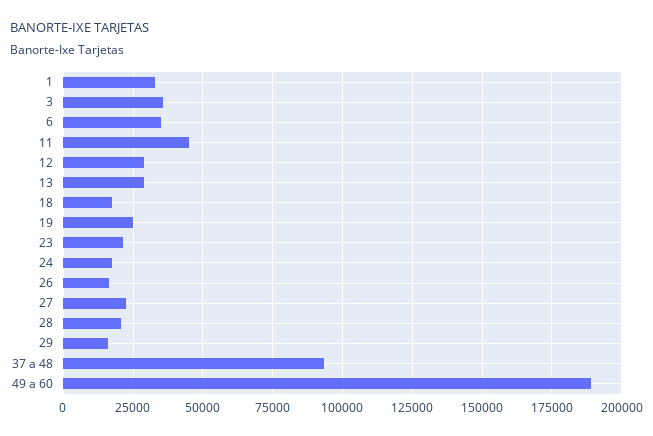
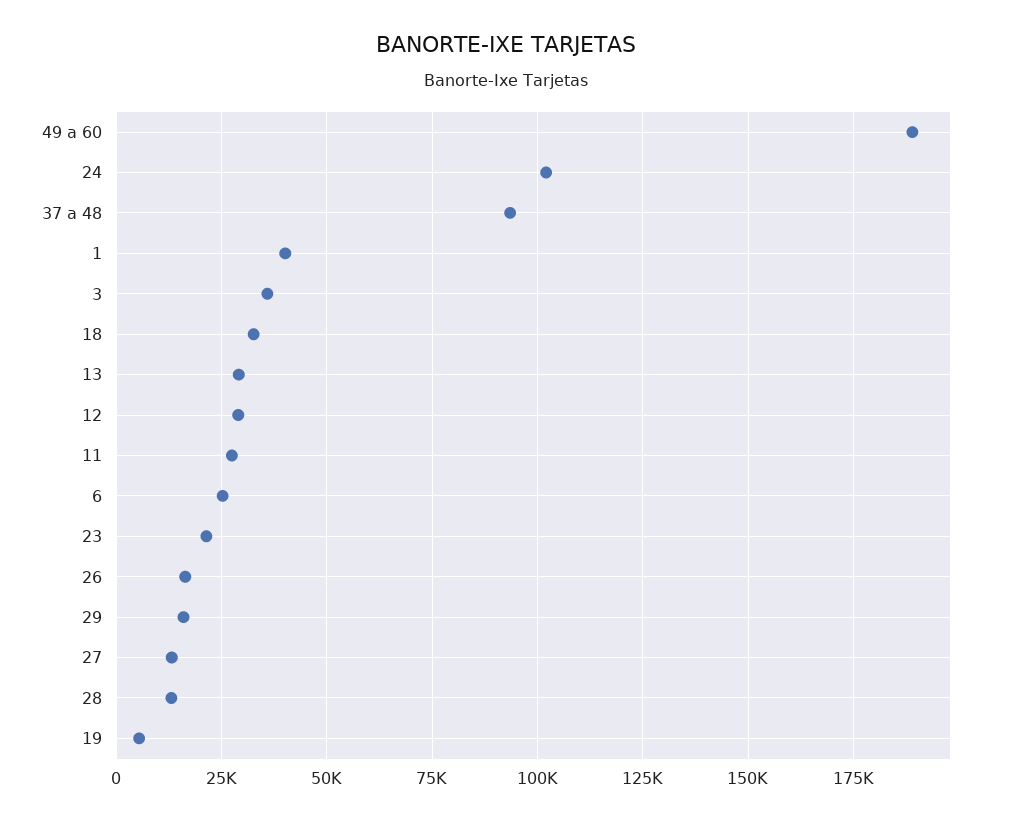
  {
-   "1": 32500,
+   "1": 40000,
    "3": 35000,
-   "6": 35000,
+   "6": 25000,
-   "11": 45000,
+   "11": 27500,
    "12": 30000,
    "13": 30000,
-   "18": 17500,
+   "18": 32500,
-   "19": 25000,
+   "19": 5000,
    "23": 22500,
-   "24": 17500,
+   "24": 102500,
    "26": 17500,
-   "27": 22500,
+   "27": 12500,
-   "28": 20000,
+   "28": 12500,
    "29": 15000,
    "37 a 48": 92500,
    "49 a 60": 190000
  }

